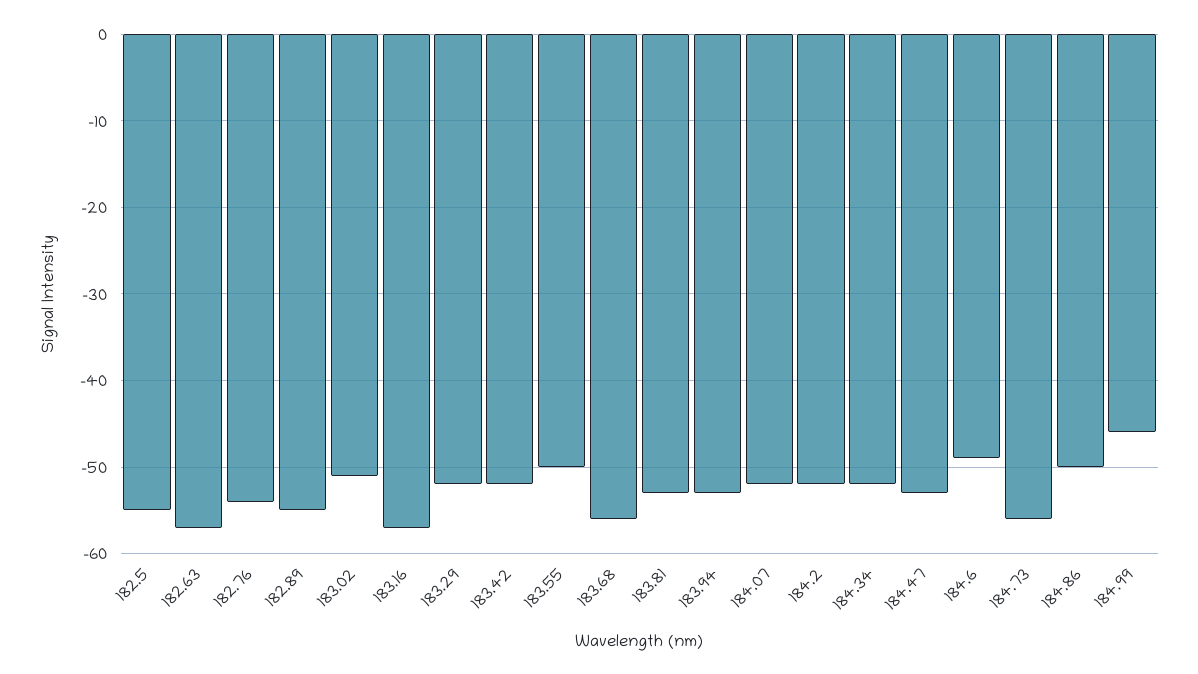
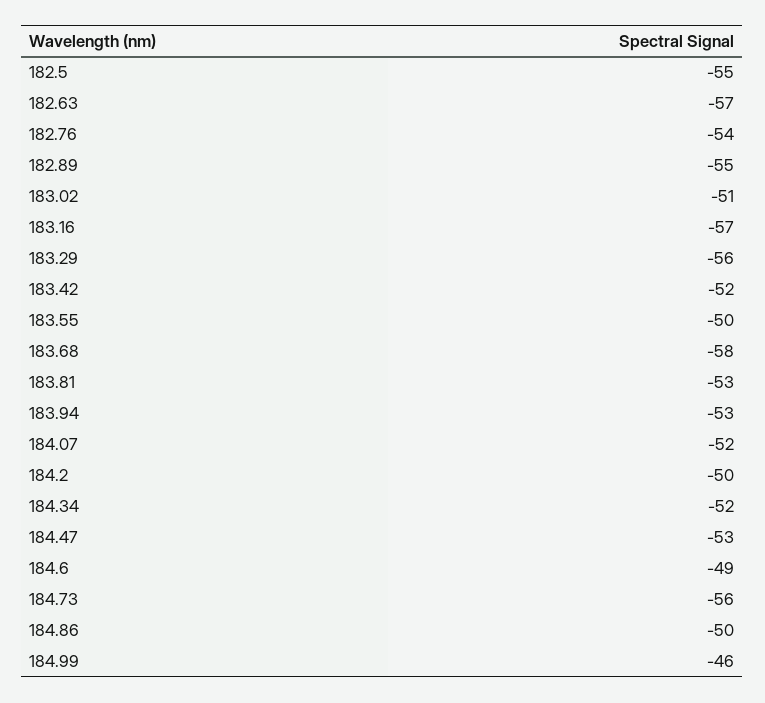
  {
    "182.5": -55,
    "182.63": -57,
    "182.76": -54,
    "182.89": -55,
    "183.02": -51,
    "183.16": -57,
-   "183.29": -52,
+   "183.29": -56,
    "183.42": -52,
    "183.55": -50,
-   "183.68": -56,
+   "183.68": -58,
    "183.81": -53,
    "183.94": -53,
    "184.07": -52,
-   "184.2": -52,
+   "184.2": -50,
    "184.34": -52,
    "184.47": -53,
    "184.6": -49,
    "184.73": -56,
    "184.86": -50,
    "184.99": -46
  }

